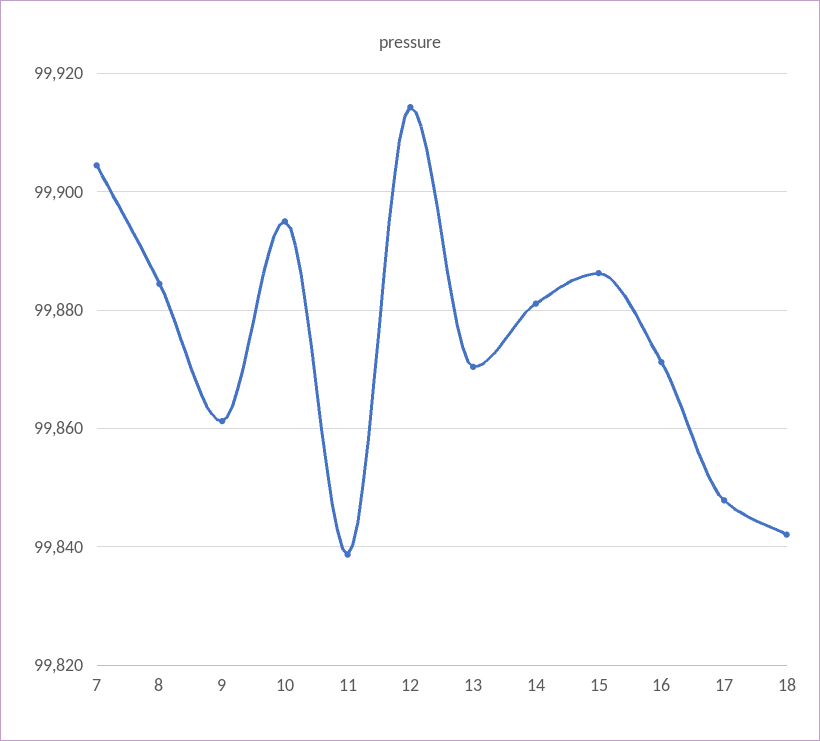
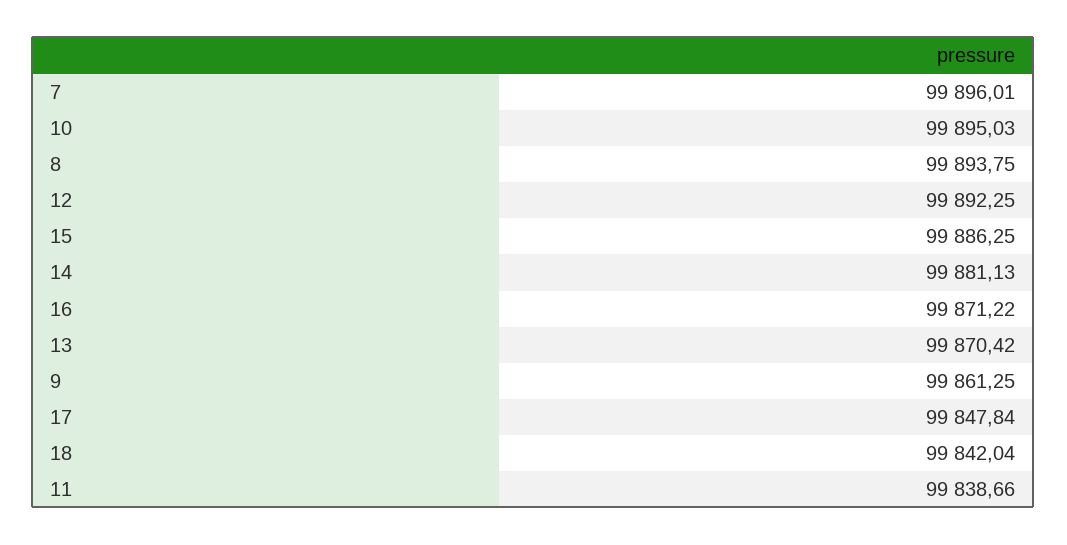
  {
-   "7": 99904,
+   "7": 99896.01,
-   "8": 99884,
+   "8": 99893.75,
    "9": 99861.25,
    "10": 99895.03,
    "11": 99838.66,
-   "12": 99914,
+   "12": 99892.25,
    "13": 99870.42,
    "14": 99881.13,
    "15": 99886.25,
    "16": 99871.22,
    "17": 99847.84,
    "18": 99842.04
  }

